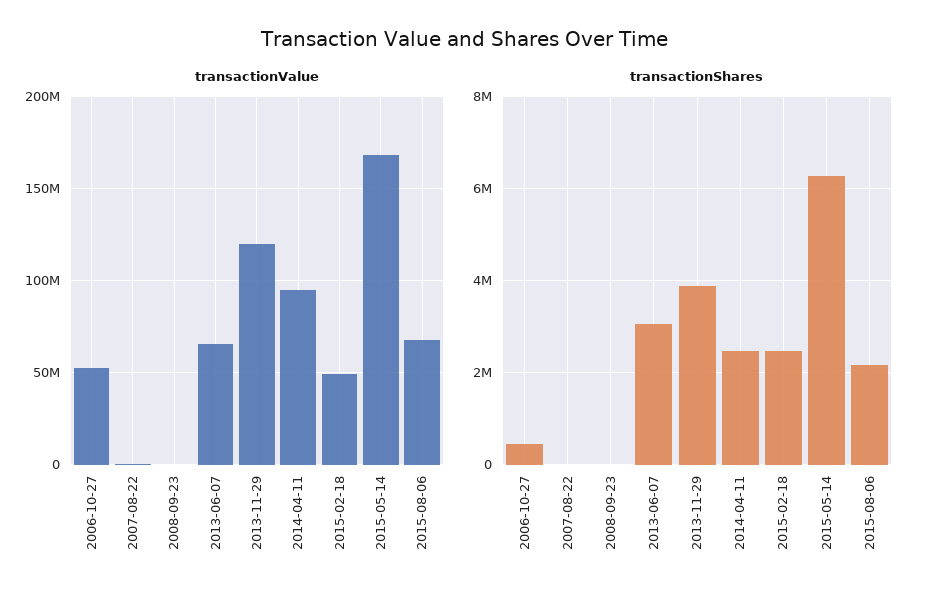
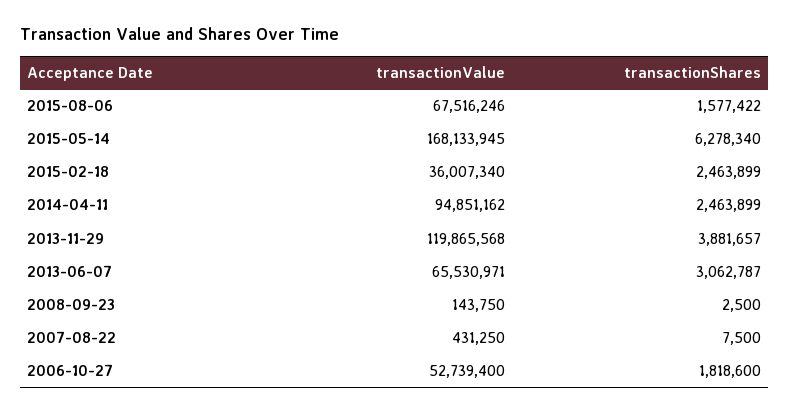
  {
    "transactionValue": {
      "2006-10-27": 52739400,
      "2007-08-22": 431250,
      "2008-09-23": 143750,
      "2013-06-07": 65530971,
      "2013-11-29": 119865568,
      "2014-04-11": 94851162,
-     "2015-02-18": 50000000,
+     "2015-02-18": 36007340,
      "2015-05-14": 168133945,
      "2015-08-06": 67516246
    },
    "transactionShares": {
-     "2006-10-27": 400000,
+     "2006-10-27": 1818600,
      "2007-08-22": 7500,
      "2008-09-23": 2500,
      "2013-06-07": 3062787,
      "2013-11-29": 3881657,
      "2014-04-11": 2463899,
      "2015-02-18": 2463899,
      "2015-05-14": 6278340,
-     "2015-08-06": 2200000
+     "2015-08-06": 1577422
    }
  }

